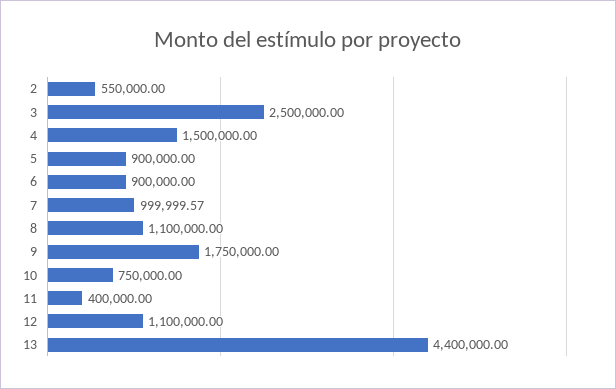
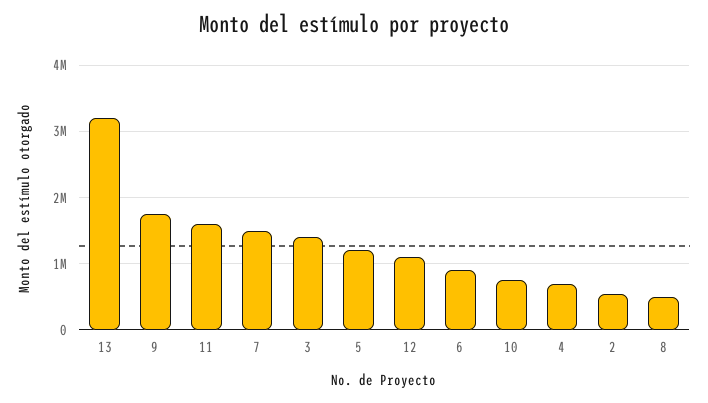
  {
    "2": 550000,
-   "3": 2500000,
+   "3": 1400000,
-   "4": 1500000,
+   "4": 700000,
-   "5": 900000,
+   "5": 1200000,
    "6": 900000,
-   "7": 999999.57,
+   "7": 1500000,
-   "8": 1100000,
+   "8": 500000,
    "9": 1750000,
    "10": 750000,
-   "11": 400000,
+   "11": 1600000,
    "12": 1100000,
-   "13": 4400000
+   "13": 3200000
  }

